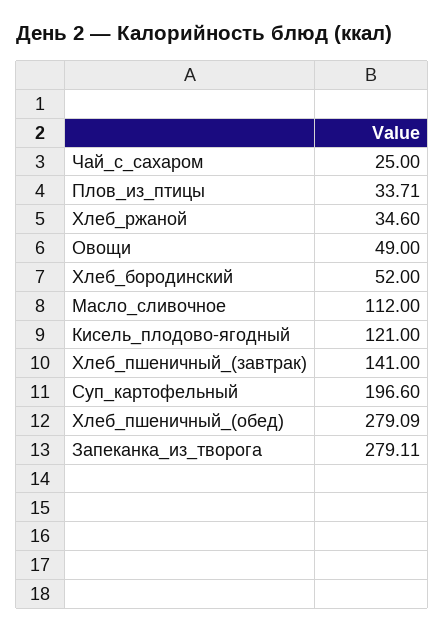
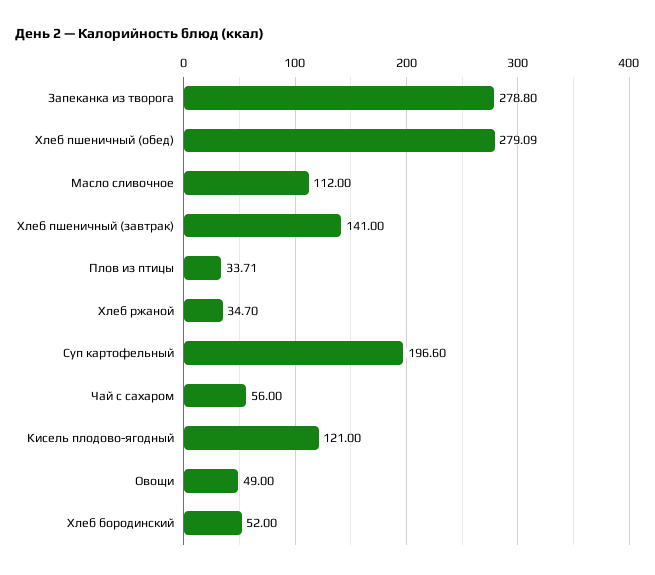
  {
-   "Чай_с_сахаром": 25,
+   "Чай_с_сахаром": 56,
    "Плов_из_птицы": 33.71,
-   "Хлеб_ржаной": 34.6,
+   "Хлеб_ржаной": 34.7,
    "Овощи": 49,
    "Хлеб_бородинский": 52,
    "Масло_сливочное": 112,
    "Кисель_плодово-ягодный": 121,
    "Хлеб_пшеничный_(завтрак)": 141,
    "Суп_картофельный": 196.6,
    "Хлеб_пшеничный_(обед)": 279.09,
-   "Запеканка_из_творога": 279.11
+   "Запеканка_из_творога": 278.8
  }

